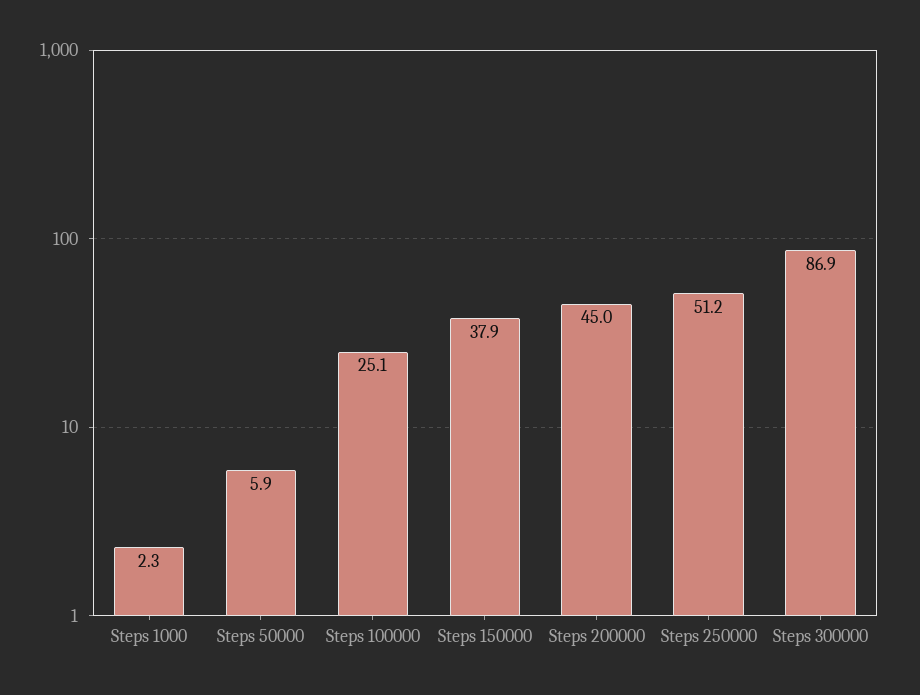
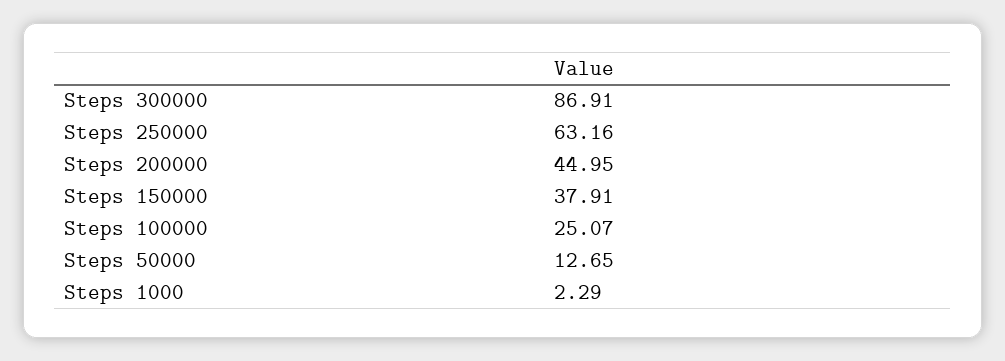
  {
    "Steps 1000": 2.29,
-   "Steps 50000": 5.9,
+   "Steps 50000": 12.65,
    "Steps 100000": 25.07,
    "Steps 150000": 37.91,
    "Steps 200000": 44.95,
-   "Steps 250000": 51.2,
+   "Steps 250000": 63.16,
    "Steps 300000": 86.91
  }

